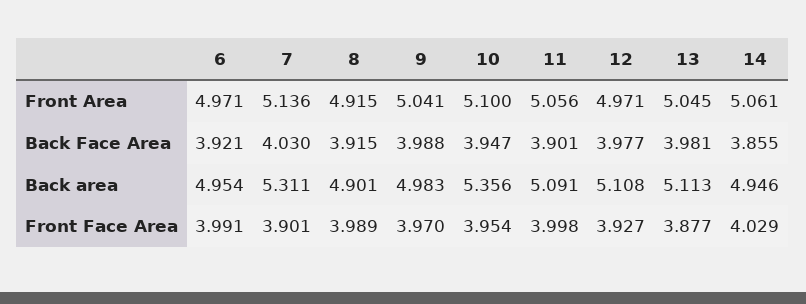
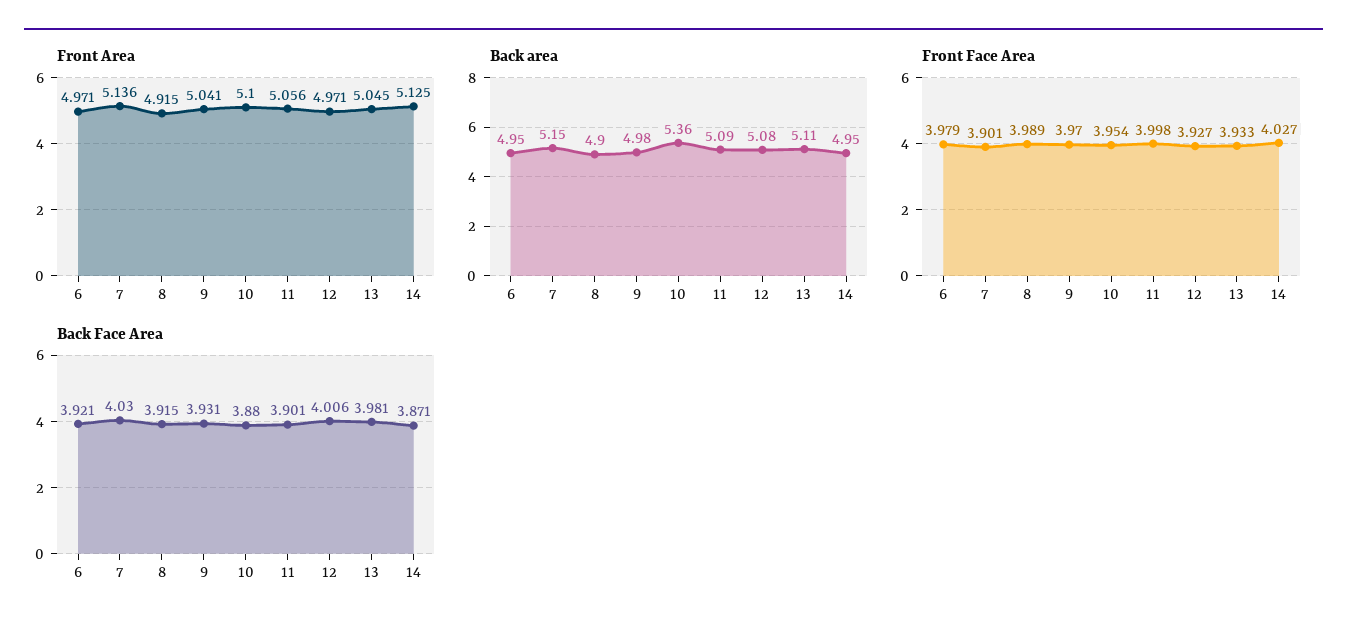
  {
    "Front Area": {
      "6": 4.971,
      "7": 5.136,
      "8": 4.915,
      "9": 5.041,
      "10": 5.1,
      "11": 5.056,
      "12": 4.971,
      "13": 5.045,
-     "14": 5.061
+     "14": 5.125
    },
    "Back Face Area": {
      "6": 3.921,
      "7": 4.03,
      "8": 3.915,
-     "9": 3.988,
+     "9": 3.931,
-     "10": 3.947,
+     "10": 3.88,
      "11": 3.901,
-     "12": 3.977,
+     "12": 4.006,
      "13": 3.981,
-     "14": 3.855
+     "14": 3.871
    },
    "Back area": {
      "6": 4.954,
-     "7": 5.311,
+     "7": 5.15,
      "8": 4.901,
      "9": 4.983,
      "10": 5.356,
      "11": 5.091,
-     "12": 5.108,
+     "12": 5.08,
      "13": 5.113,
      "14": 4.946
    },
    "Front Face Area": {
-     "6": 3.991,
+     "6": 3.979,
      "7": 3.901,
      "8": 3.989,
      "9": 3.97,
      "10": 3.954,
      "11": 3.998,
      "12": 3.927,
-     "13": 3.877,
+     "13": 3.933,
-     "14": 4.029
+     "14": 4.027
    }
  }

